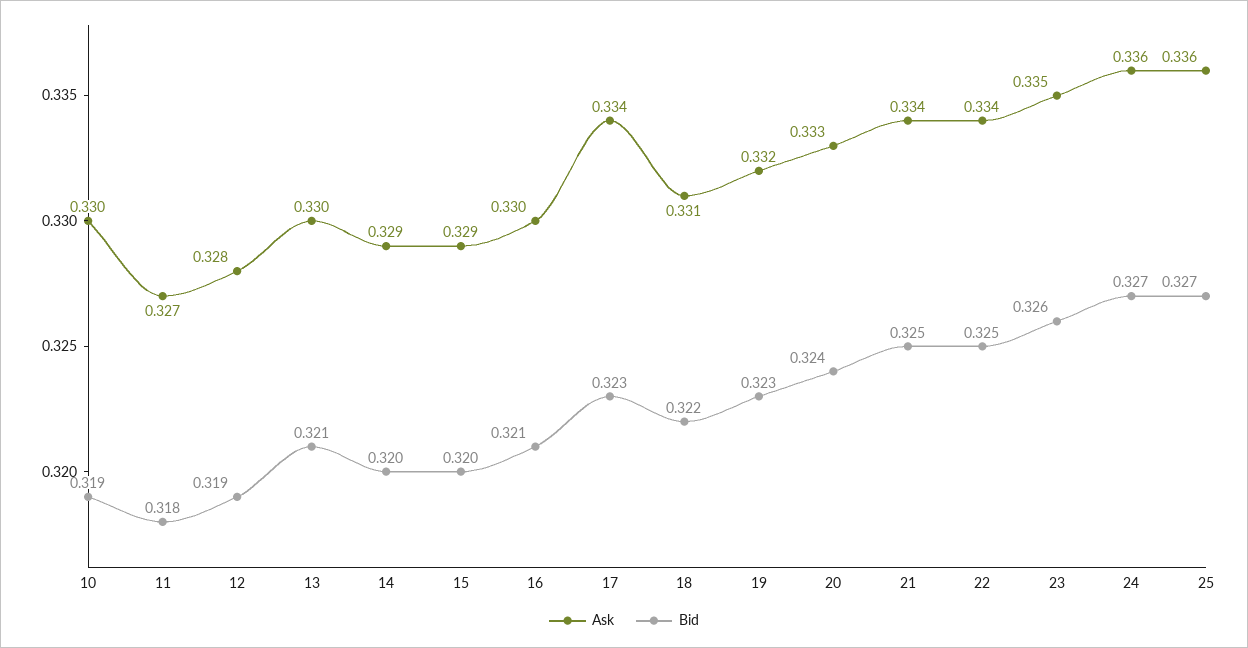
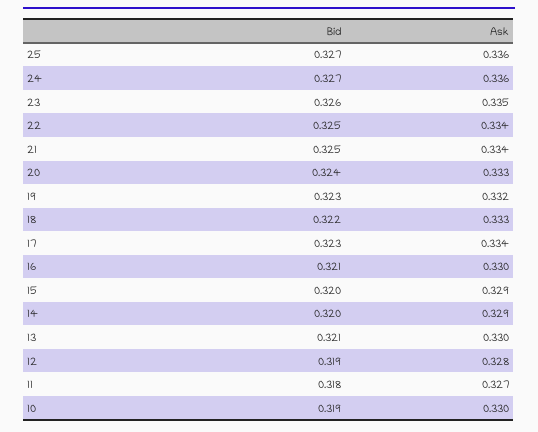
  {
    "Ask": {
      "10": 0.33,
      "11": 0.327,
      "12": 0.328,
      "13": 0.33,
      "14": 0.329,
      "15": 0.329,
      "16": 0.33,
      "17": 0.334,
-     "18": 0.331,
+     "18": 0.333,
      "19": 0.332,
      "20": 0.333,
      "21": 0.334,
      "22": 0.334,
      "23": 0.335,
      "24": 0.336,
      "25": 0.336
    },
    "Bid": {
      "10": 0.319,
      "11": 0.318,
      "12": 0.319,
      "13": 0.321,
      "14": 0.32,
      "15": 0.32,
      "16": 0.321,
      "17": 0.323,
      "18": 0.322,
      "19": 0.323,
      "20": 0.324,
      "21": 0.325,
      "22": 0.325,
      "23": 0.326,
      "24": 0.327,
      "25": 0.327
    }
  }

